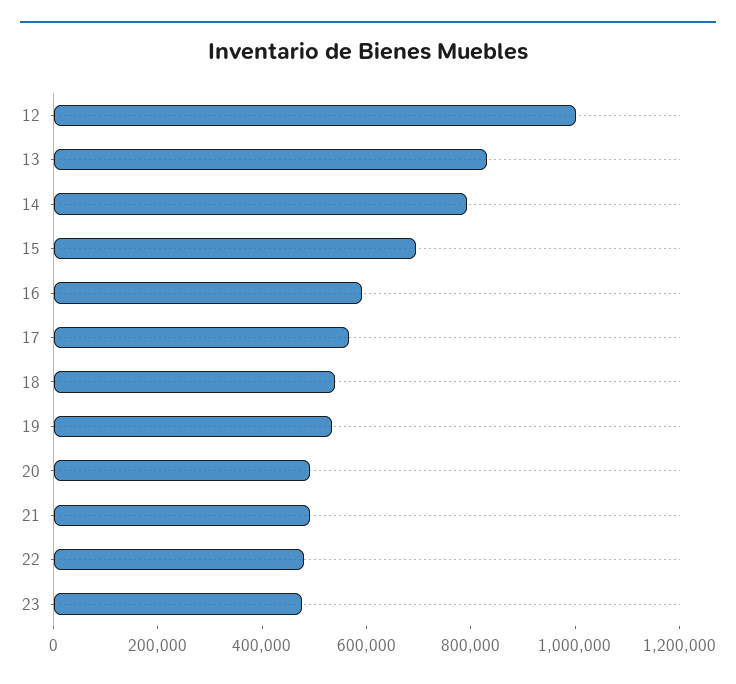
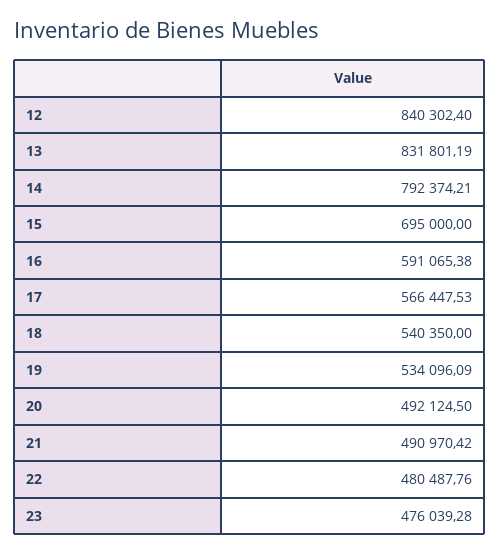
  {
-   "12": 1000000,
+   "12": 840302.4,
    "13": 831801.19,
    "14": 792374.21,
    "15": 695000,
    "16": 591065.38,
    "17": 566447.53,
    "18": 540350,
    "19": 534096.09,
    "20": 492124.5,
    "21": 490970.42,
    "22": 480487.76,
    "23": 476039.28
  }

